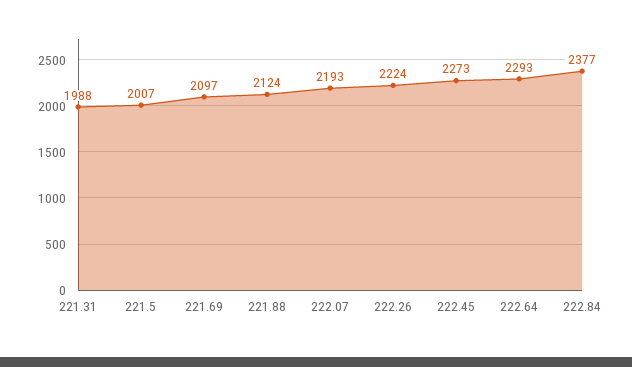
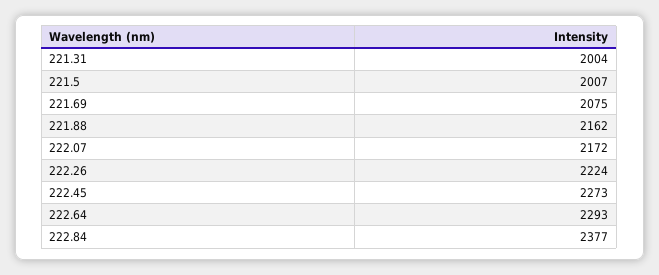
  {
-   "221.31": 1988,
+   "221.31": 2004,
    "221.5": 2007,
-   "221.69": 2097,
+   "221.69": 2075,
-   "221.88": 2124,
+   "221.88": 2162,
-   "222.07": 2193,
+   "222.07": 2172,
    "222.26": 2224,
    "222.45": 2273,
    "222.64": 2293,
    "222.84": 2377
  }

